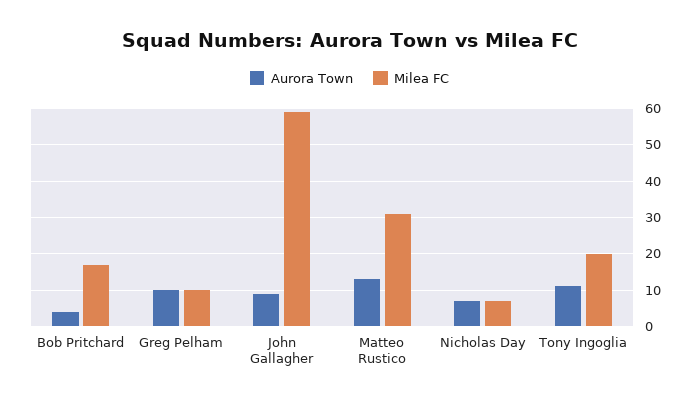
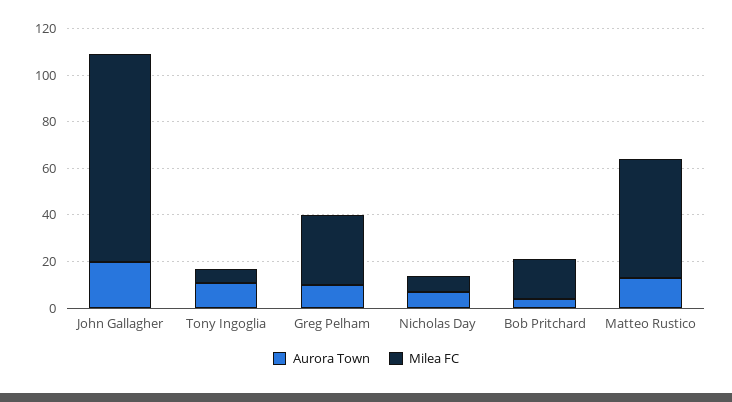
  {
    "Aurora Town": {
      "Bob Pritchard": 5,
      "Greg Pelham": 10,
-     "John Gallagher": 10,
+     "John Gallagher": 20,
      "Matteo Rustico": 15,
      "Nicholas Day": 5,
      "Tony Ingoglia": 10
    },
    "Milea FC": {
      "Bob Pritchard": 15,
-     "Greg Pelham": 10,
+     "Greg Pelham": 30,
-     "John Gallagher": 60,
+     "John Gallagher": 90,
-     "Matteo Rustico": 30,
+     "Matteo Rustico": 50,
      "Nicholas Day": 5,
-     "Tony Ingoglia": 20
+     "Tony Ingoglia": 5
    }
  }

